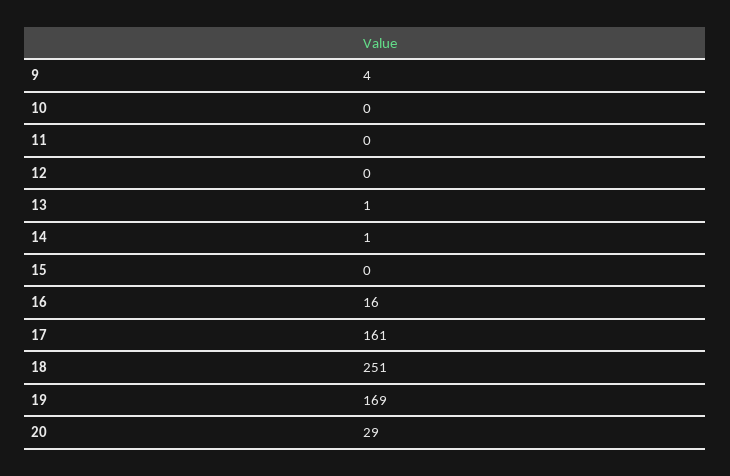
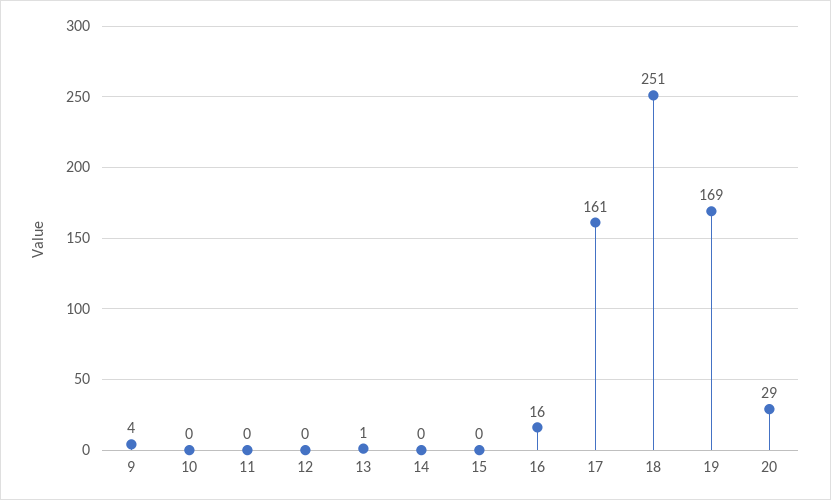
  {
    "9": 4,
    "10": 0,
    "11": 0,
    "12": 0,
    "13": 1,
-   "14": 1,
+   "14": 0,
    "15": 0,
    "16": 16,
    "17": 161,
    "18": 251,
    "19": 169,
    "20": 29
  }

